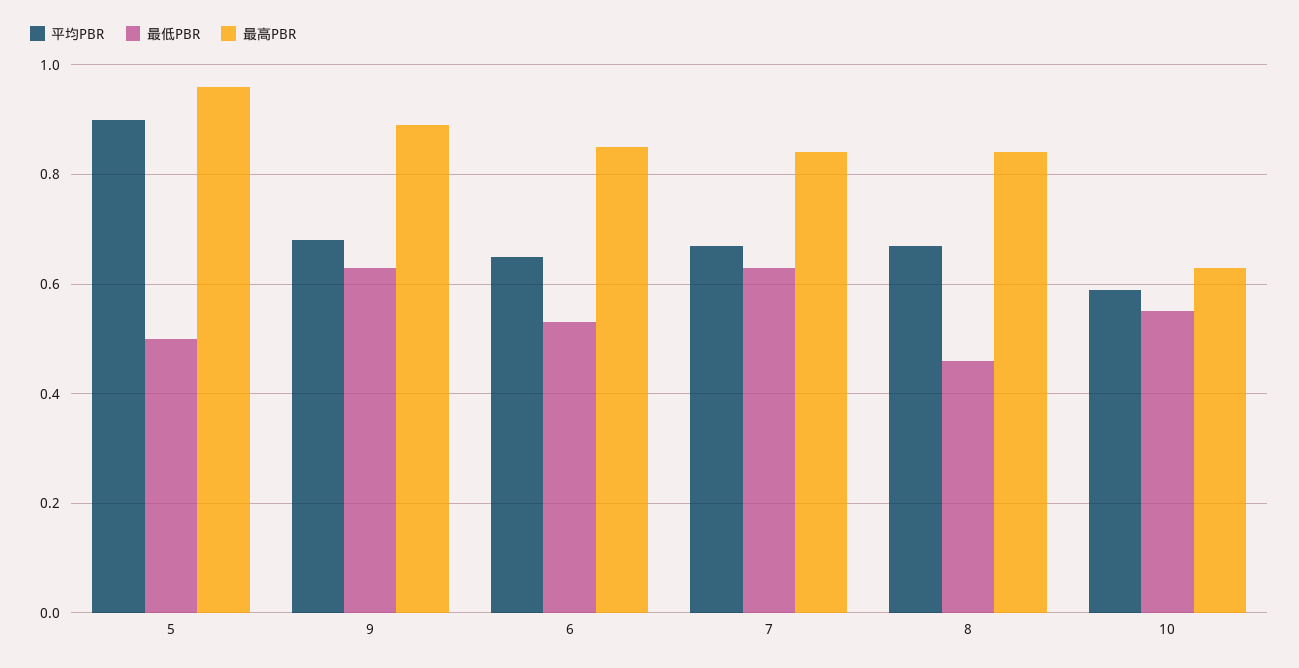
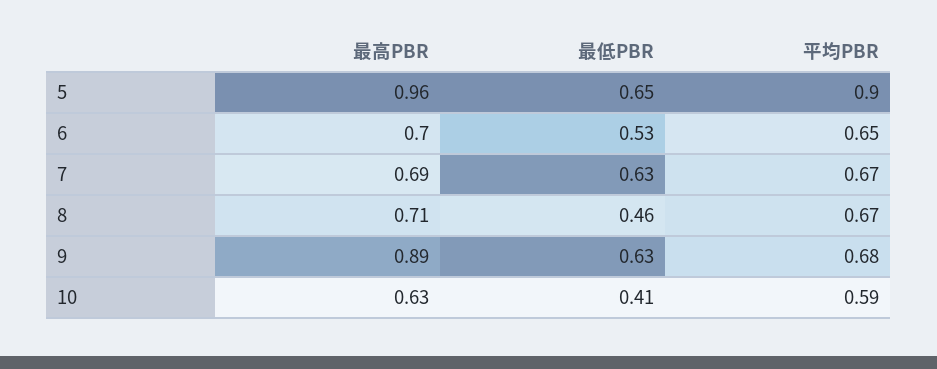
  {
    "平均PBR": {
      "5": 0.9,
      "9": 0.68,
      "6": 0.65,
      "7": 0.67,
      "8": 0.67,
      "10": 0.59
    },
    "最低PBR": {
-     "5": 0.5,
+     "5": 0.65,
      "9": 0.63,
      "6": 0.53,
      "7": 0.63,
      "8": 0.46,
-     "10": 0.55
+     "10": 0.41
    },
    "最高PBR": {
      "5": 0.96,
      "9": 0.89,
-     "6": 0.85,
+     "6": 0.7,
-     "7": 0.85,
+     "7": 0.69,
-     "8": 0.85,
+     "8": 0.71,
      "10": 0.63
    }
  }

